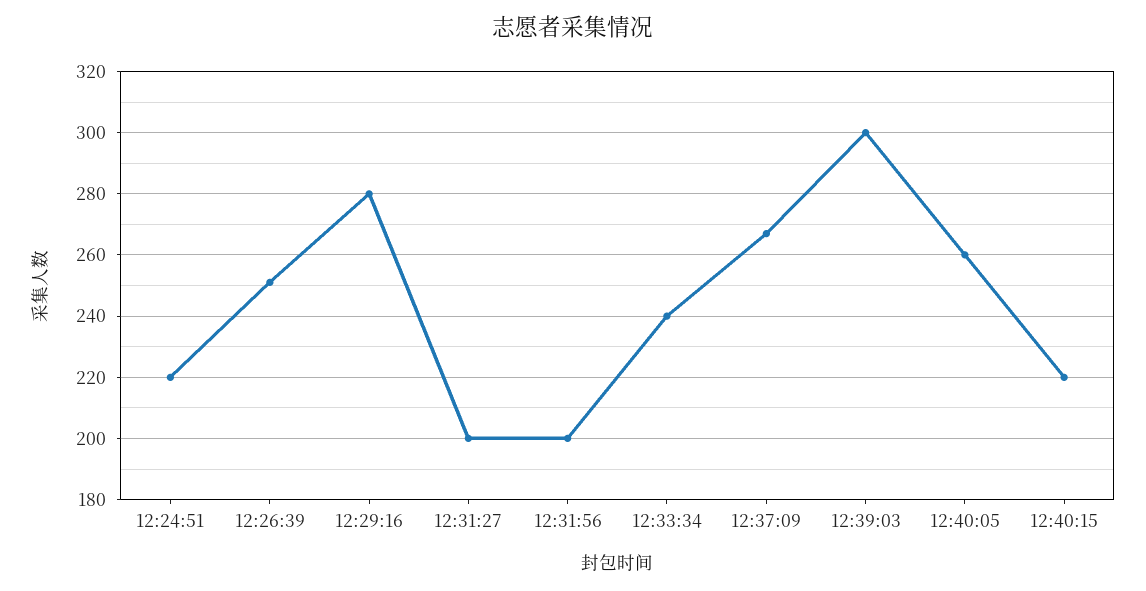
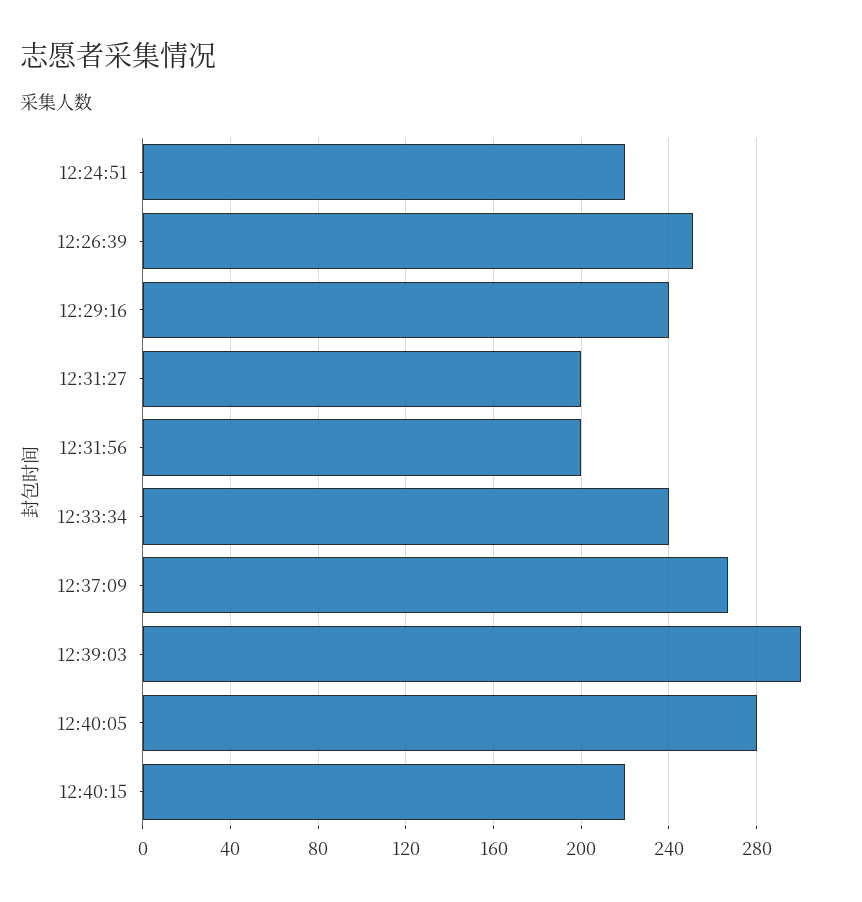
  {
    "12:24:51": 220,
    "12:26:39": 250,
-   "12:29:16": 280,
+   "12:29:16": 240,
    "12:31:27": 200,
    "12:31:56": 200,
    "12:33:34": 240,
    "12:37:09": 265,
    "12:39:03": 300,
-   "12:40:05": 260,
+   "12:40:05": 280,
    "12:40:15": 220
  }

